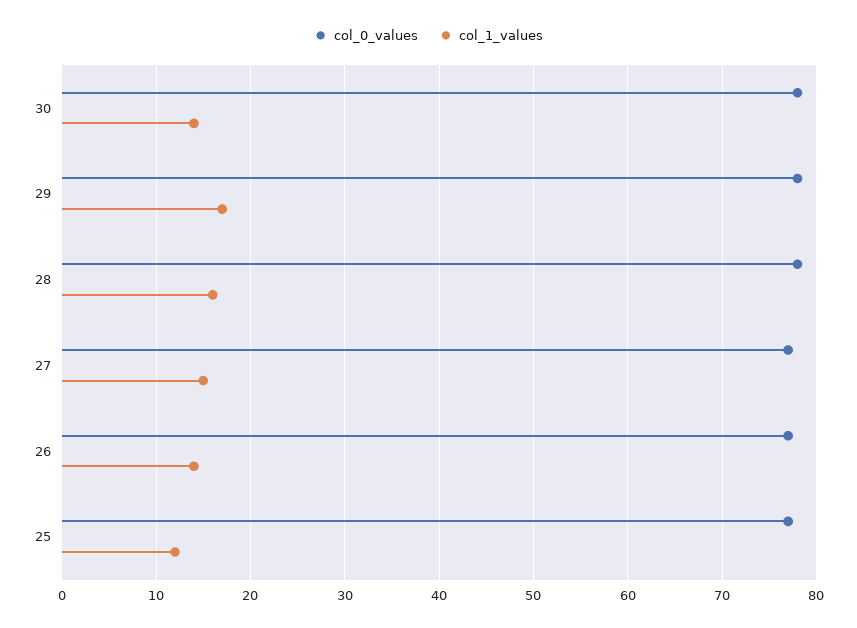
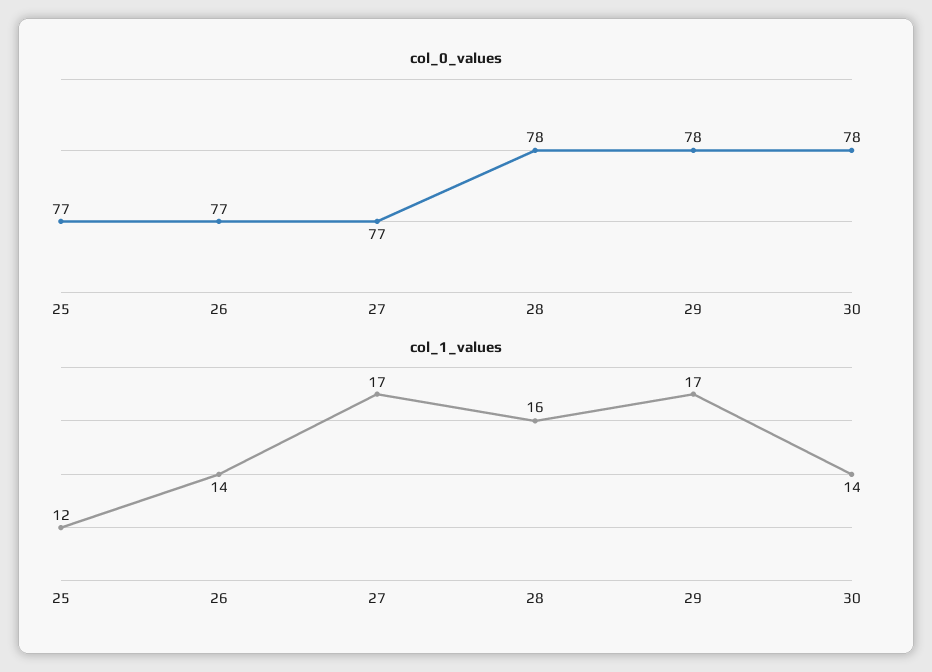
  {
    "col_0_values": {
      "30": 78,
      "29": 78,
      "28": 78,
      "27": 77,
      "26": 77,
      "25": 77
    },
    "col_1_values": {
      "30": 14,
      "29": 17,
      "28": 16,
-     "27": 15,
+     "27": 17,
      "26": 14,
      "25": 12
    }
  }

